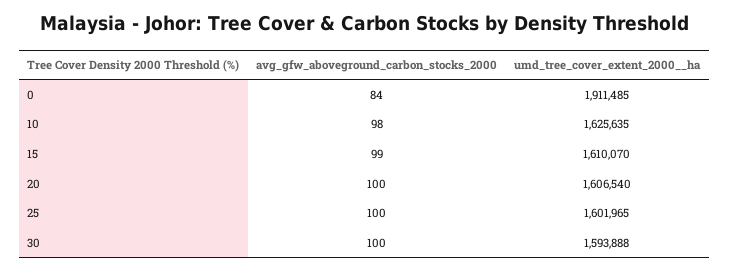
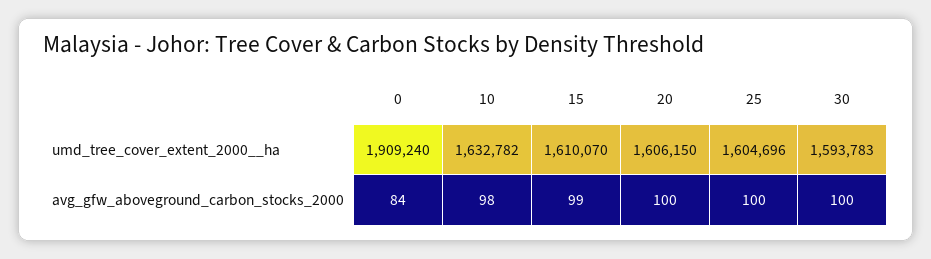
  {
    "avg_gfw_aboveground_carbon_stocks_2000": {
      "0": 84,
      "10": 98,
      "15": 99,
      "20": 100,
      "25": 100,
      "30": 100
    },
    "umd_tree_cover_extent_2000__ha": {
-     "0": 1911485,
+     "0": 1909240,
-     "10": 1625635,
+     "10": 1632782,
      "15": 1610070,
-     "20": 1606540,
+     "20": 1606150,
-     "25": 1601965,
+     "25": 1604696,
-     "30": 1593888
+     "30": 1593783
    }
  }

